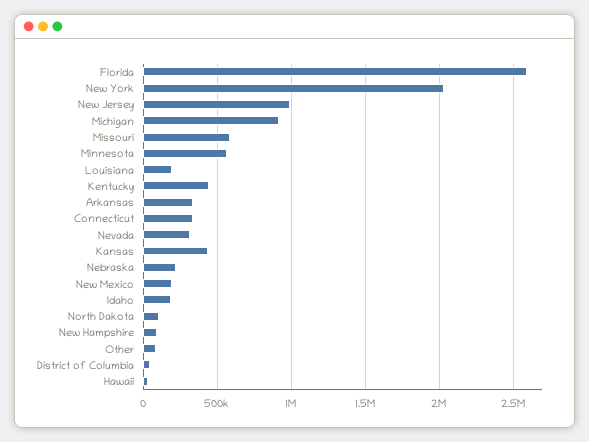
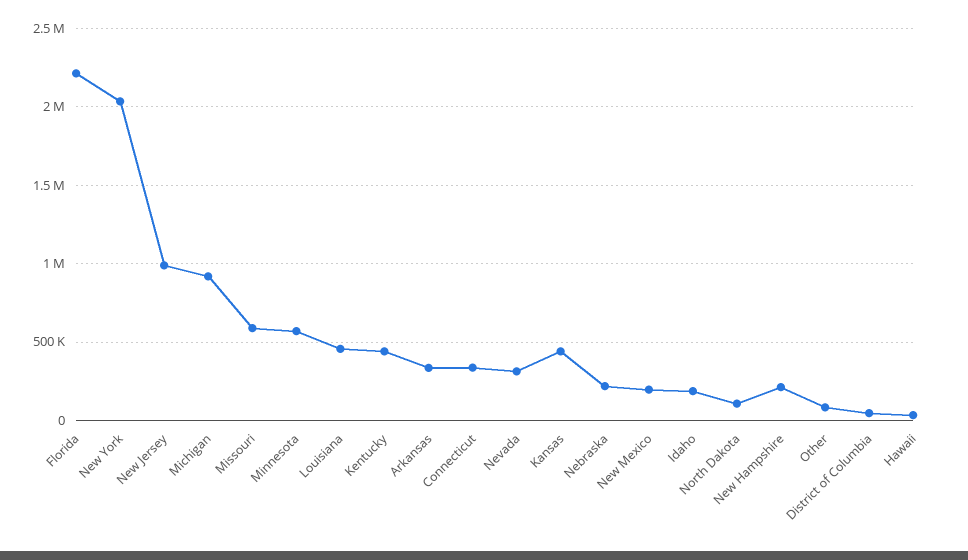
  {
-   "Florida": 2600000,
+   "Florida": 2200000,
    "New York": 2050000,
    "New Jersey": 1000000,
    "Michigan": 900000,
    "Missouri": 600000,
    "Minnesota": 550000,
-   "Louisiana": 200000,
+   "Louisiana": 450000,
    "Kentucky": 450000,
    "Arkansas": 350000,
    "Connecticut": 350000,
    "Nevada": 300000,
    "Kansas": 450000,
    "Nebraska": 200000,
    "New Mexico": 200000,
    "Idaho": 200000,
    "North Dakota": 100000,
-   "New Hampshire": 100000,
+   "New Hampshire": 200000,
    "Other": 100000,
    "District of Columbia": 50000,
    "Hawaii": 50000
  }

